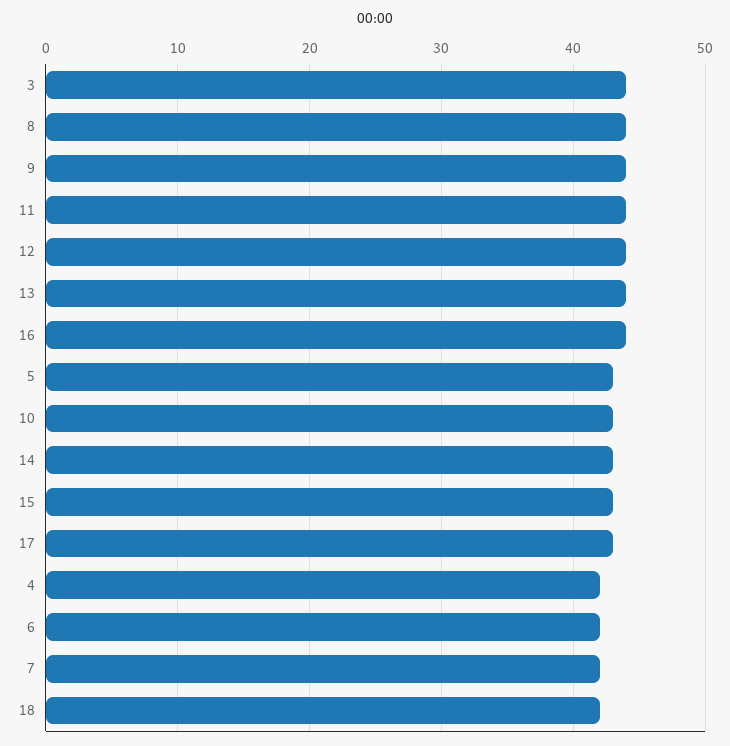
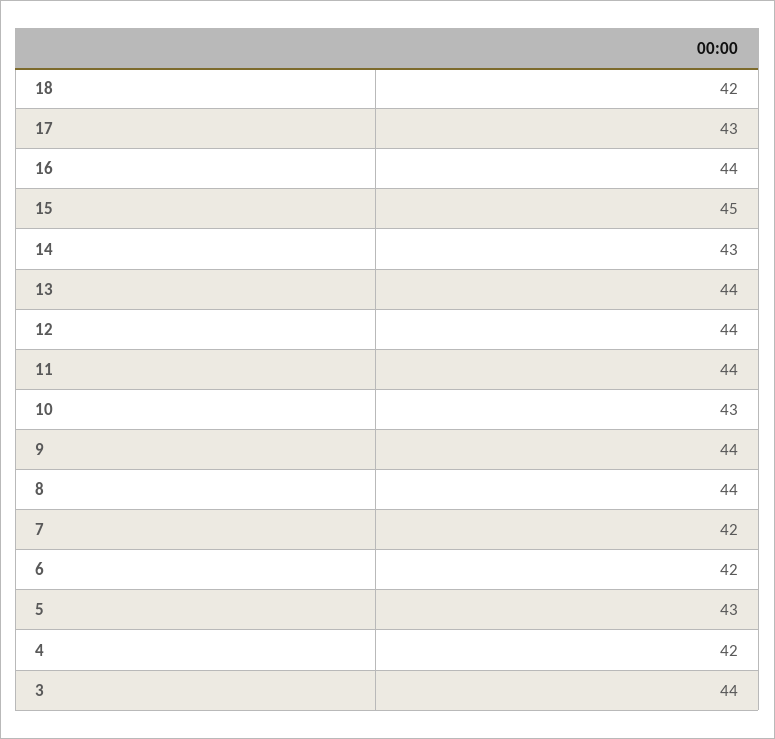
  {
    "3": 44,
    "8": 44,
    "9": 44,
    "11": 44,
    "12": 44,
    "13": 44,
    "16": 44,
    "5": 43,
    "10": 43,
    "14": 43,
-   "15": 43,
+   "15": 45,
    "17": 43,
    "4": 42,
    "6": 42,
    "7": 42,
    "18": 42
  }

